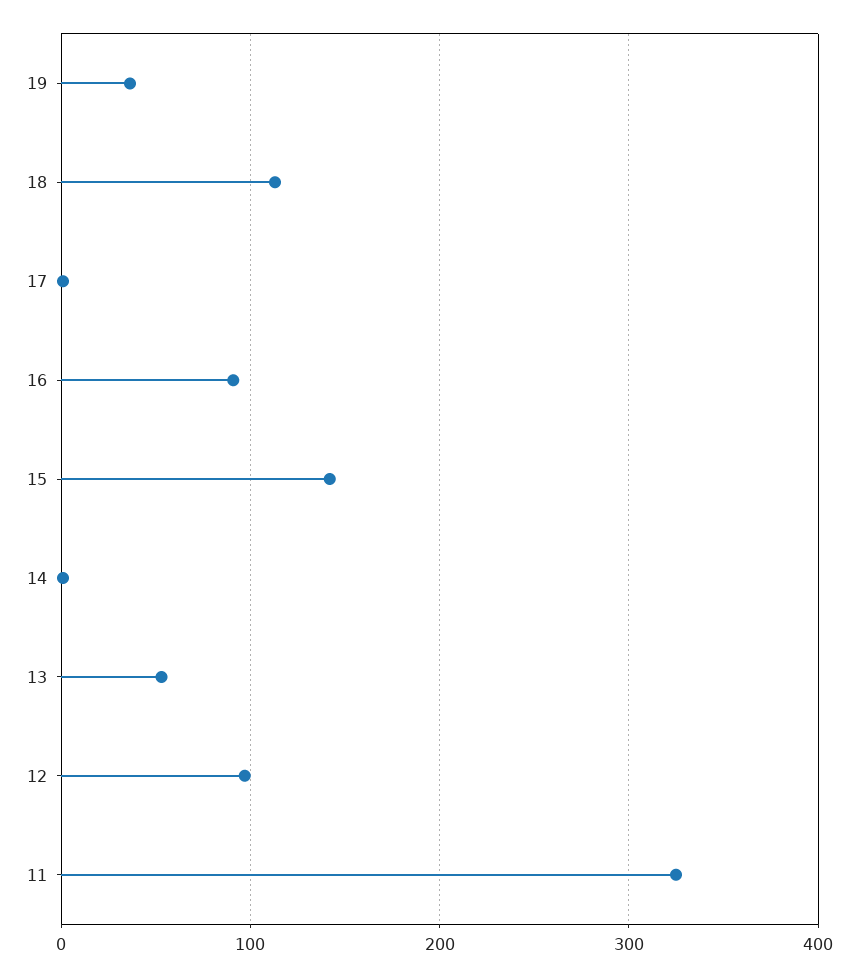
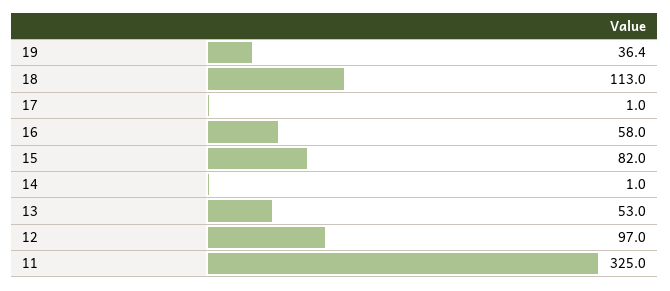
  {
    "19": 36.4,
    "18": 113,
    "17": 1,
-   "16": 90,
+   "16": 58,
-   "15": 140,
+   "15": 82,
    "14": 1,
    "13": 53,
    "12": 97,
    "11": 325
  }

